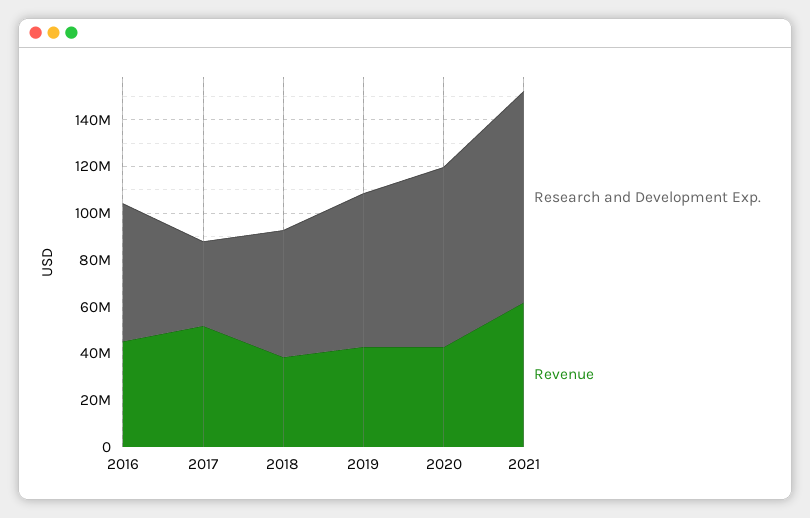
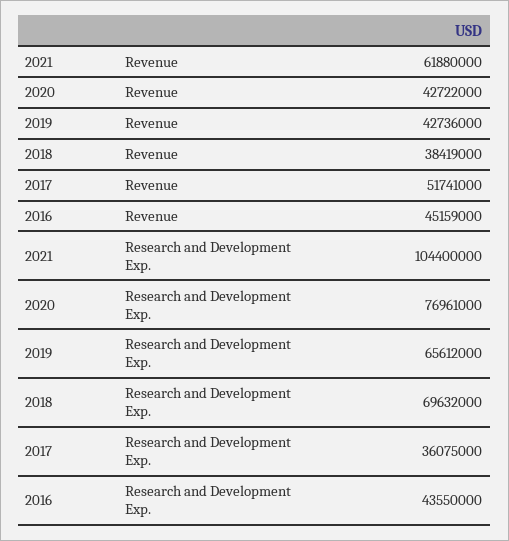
  {
    "Research and Development Exp.": {
-     "2016": 60000000,
+     "2016": 43550000,
      "2017": 36075000,
-     "2018": 55000000,
+     "2018": 69632000,
      "2019": 65612000,
      "2020": 76961000,
-     "2021": 90000000
+     "2021": 104400000
    },
    "Revenue": {
      "2016": 45159000,
      "2017": 51741000,
      "2018": 38419000,
      "2019": 42736000,
      "2020": 42722000,
      "2021": 61880000
    }
  }

